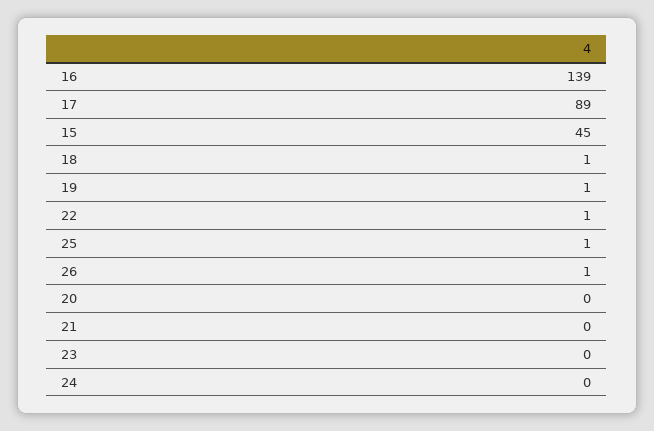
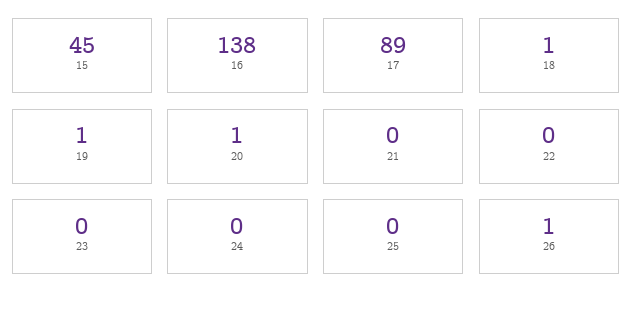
  {
-   "16": 139,
+   "16": 138,
    "17": 89,
    "15": 45,
    "18": 1,
    "19": 1,
-   "22": 1,
+   "22": 0,
-   "25": 1,
+   "25": 0,
    "26": 1,
-   "20": 0,
+   "20": 1,
    "21": 0,
    "23": 0,
    "24": 0
  }

